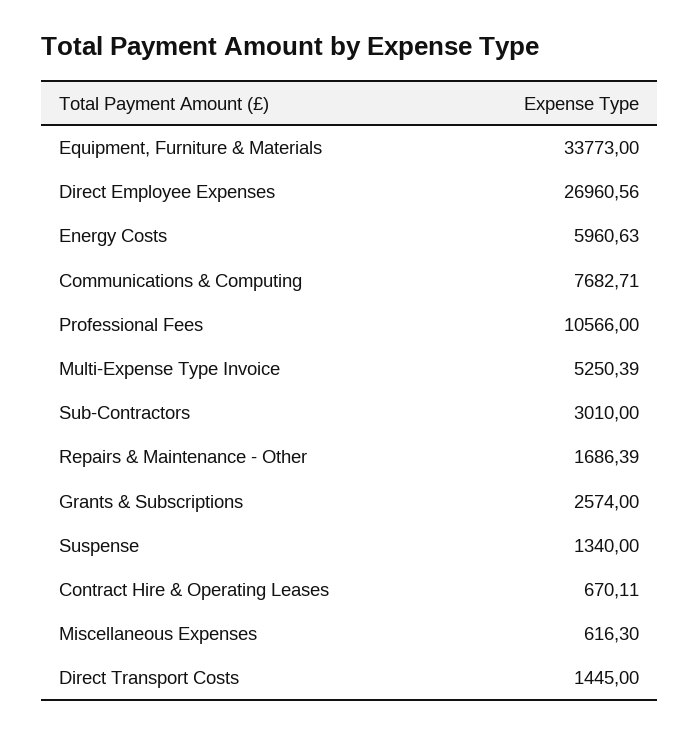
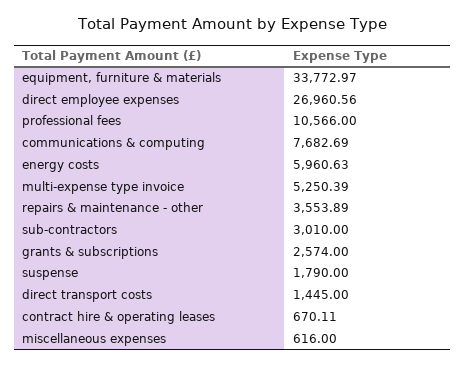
  {
-   "Equipment, Furniture & Materials": 33773,
+   "Equipment, Furniture & Materials": 33772.97,
    "Direct Employee Expenses": 26960.56,
    "Energy Costs": 5960.63,
-   "Communications & Computing": 7682.71,
+   "Communications & Computing": 7682.69,
    "Professional Fees": 10566,
    "Multi-Expense Type Invoice": 5250.39,
    "Sub-Contractors": 3010,
-   "Repairs & Maintenance - Other": 1686.39,
+   "Repairs & Maintenance - Other": 3553.89,
    "Grants & Subscriptions": 2574,
-   "Suspense": 1340,
+   "Suspense": 1790,
    "Contract Hire & Operating Leases": 670.11,
-   "Miscellaneous Expenses": 616.3,
+   "Miscellaneous Expenses": 616,
    "Direct Transport Costs": 1445
  }

